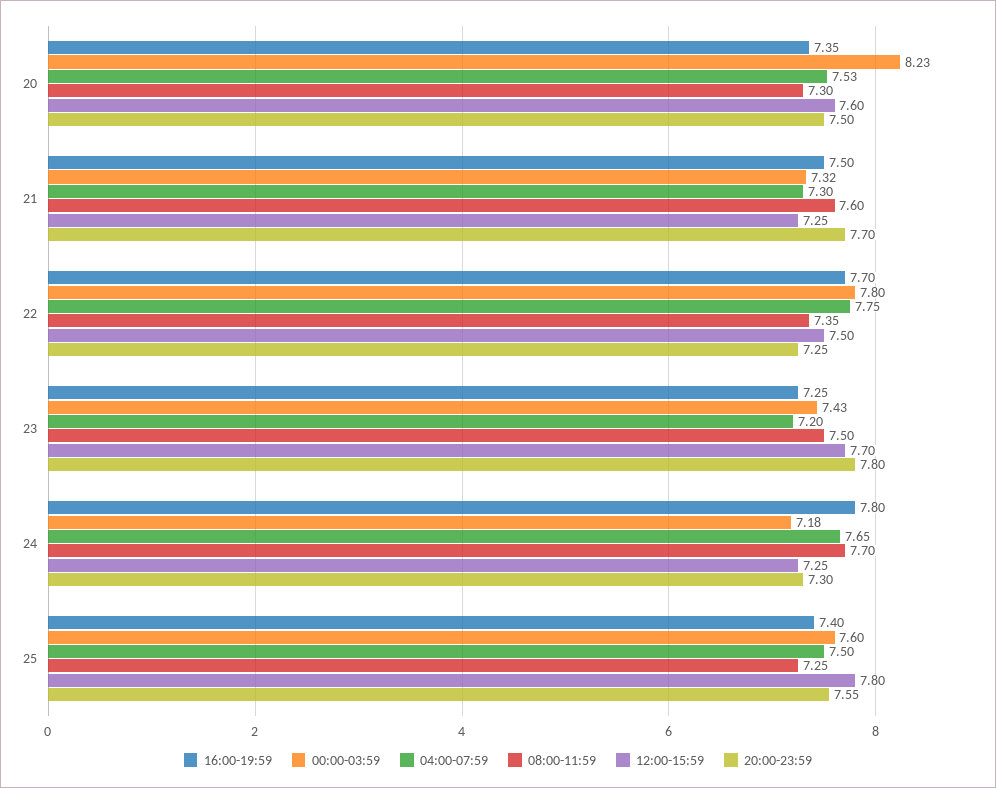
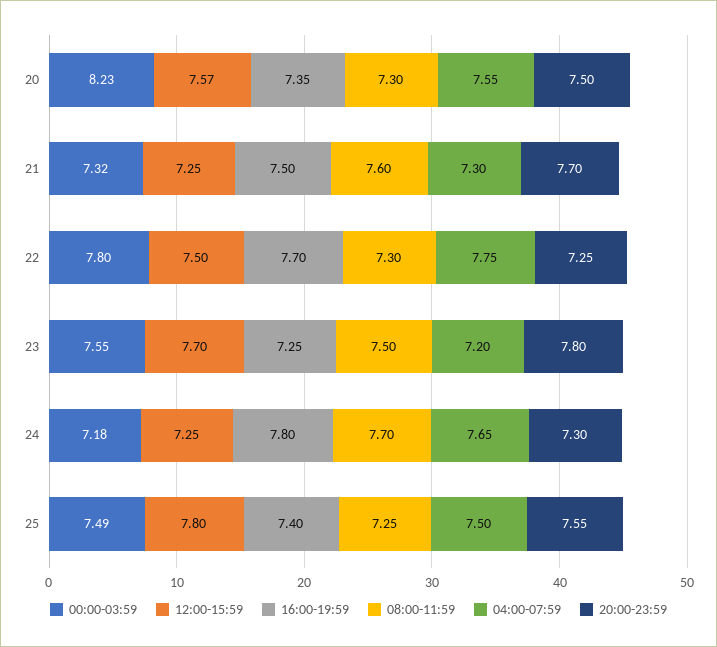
  {
    "16:00-19:59": {
      "20": 7.35,
      "21": 7.5,
      "22": 7.7,
      "23": 7.25,
      "24": 7.8,
      "25": 7.4
    },
    "00:00-03:59": {
      "20": 8.23,
      "21": 7.32,
      "22": 7.8,
-     "23": 7.43,
+     "23": 7.55,
      "24": 7.18,
-     "25": 7.6
+     "25": 7.49
    },
    "04:00-07:59": {
-     "20": 7.53,
+     "20": 7.55,
      "21": 7.3,
      "22": 7.75,
      "23": 7.2,
      "24": 7.65,
      "25": 7.5
    },
    "08:00-11:59": {
      "20": 7.3,
      "21": 7.6,
-     "22": 7.35,
+     "22": 7.3,
      "23": 7.5,
      "24": 7.7,
      "25": 7.25
    },
    "12:00-15:59": {
-     "20": 7.6,
+     "20": 7.57,
      "21": 7.25,
      "22": 7.5,
      "23": 7.7,
      "24": 7.25,
      "25": 7.8
    },
    "20:00-23:59": {
      "20": 7.5,
      "21": 7.7,
      "22": 7.25,
      "23": 7.8,
      "24": 7.3,
      "25": 7.55
    }
  }

